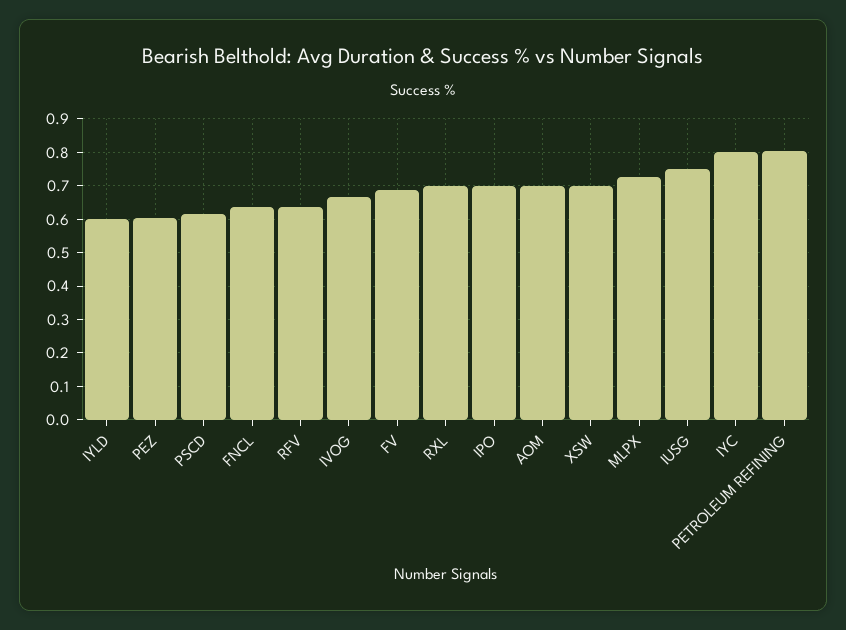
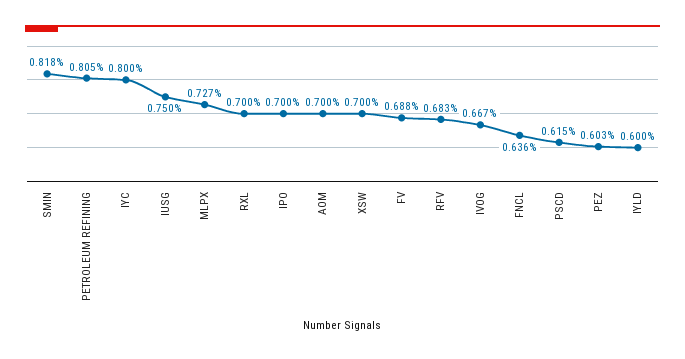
  {
    "IYLD": 0.6,
    "PEZ": 0.603,
    "PSCD": 0.615,
    "FNCL": 0.636,
-   "RFV": 0.64,
+   "RFV": 0.683,
    "IVOG": 0.667,
    "FV": 0.688,
    "RXL": 0.7,
    "IPO": 0.7,
    "AOM": 0.7,
    "XSW": 0.7,
    "MLPX": 0.727,
    "IUSG": 0.75,
    "IYC": 0.8,
-   "PETROLEUM REFINING": 0.805
+   "PETROLEUM REFINING": 0.805,
+   "SMIN": 0.818
  }

